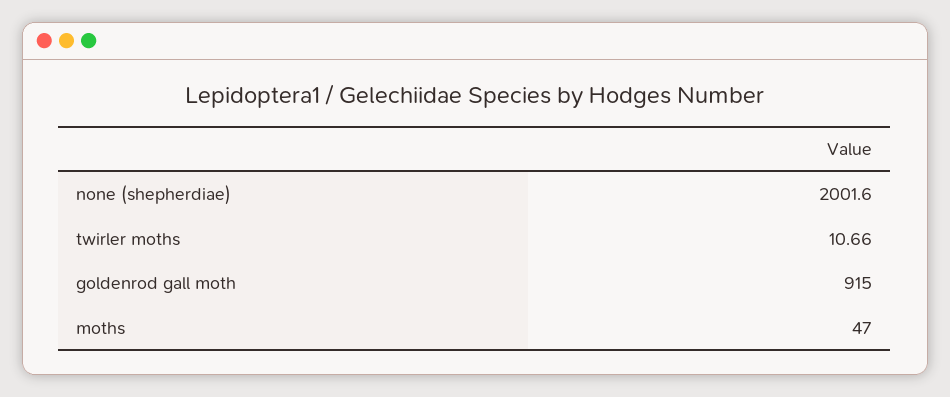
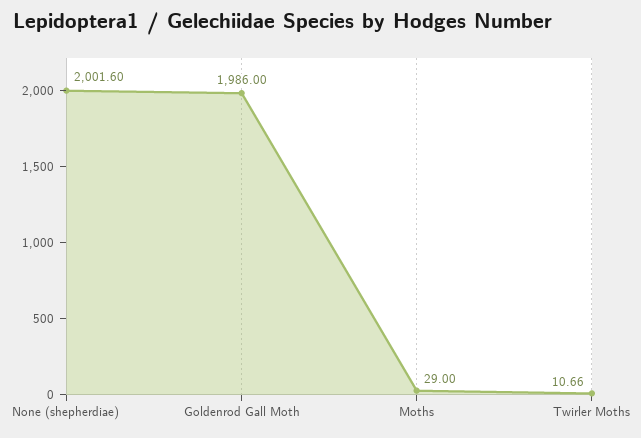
  {
    "none (shepherdiae)": 2001.6,
    "twirler moths": 10.66,
-   "goldenrod gall moth": 915,
+   "goldenrod gall moth": 1986,
-   "moths": 47
+   "moths": 29
  }

